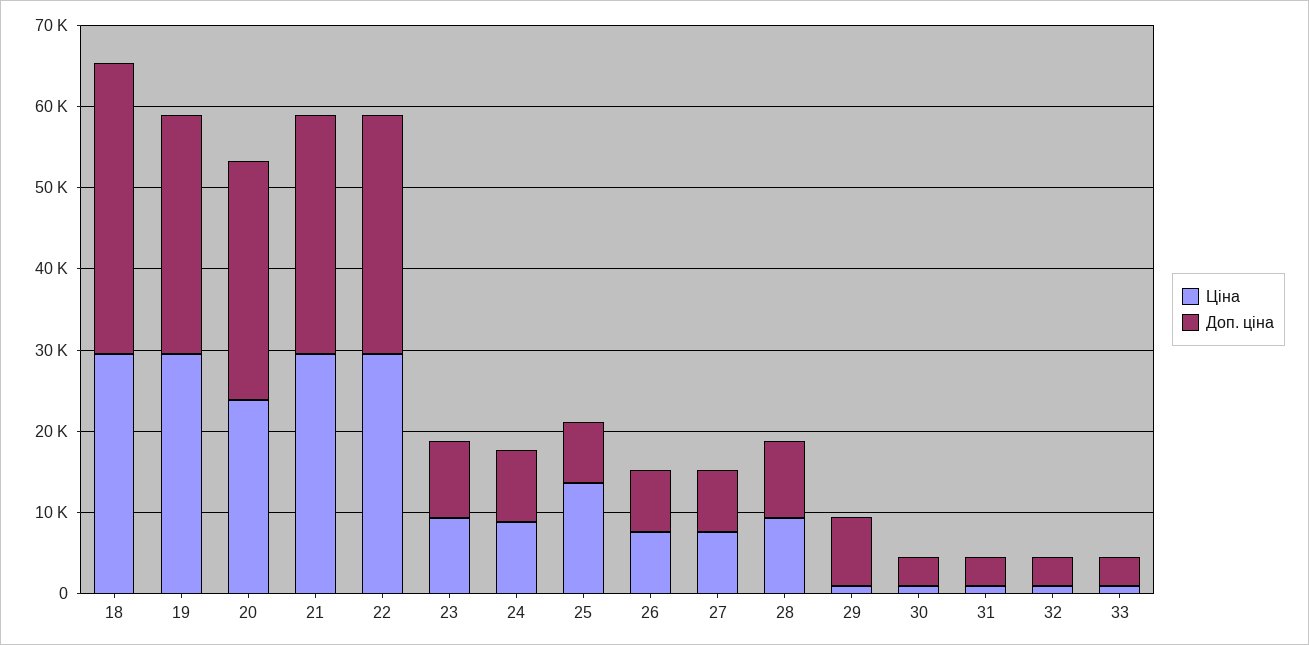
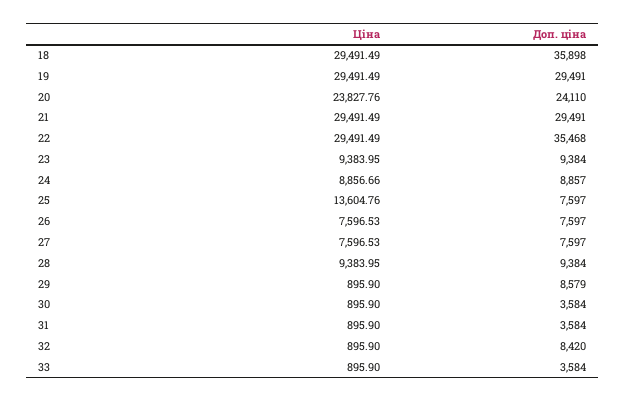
  {
    "Ціна": {
      "18": 29491.49,
      "19": 29491.49,
      "20": 23827.76,
      "21": 29491.49,
      "22": 29491.49,
      "23": 9383.95,
      "24": 8856.66,
      "25": 13604.76,
      "26": 7596.53,
      "27": 7596.53,
      "28": 9383.95,
      "29": 895.9,
      "30": 895.9,
      "31": 895.9,
      "32": 895.9,
      "33": 895.9
    },
    "Доп. ціна": {
      "18": 35898,
      "19": 29491,
-     "20": 30000,
+     "20": 24110,
      "21": 29491,
-     "22": 30000,
+     "22": 35468,
      "23": 9384,
      "24": 8857,
      "25": 7597,
      "26": 7597,
      "27": 7597,
      "28": 9384,
      "29": 8579,
      "30": 3584,
      "31": 3584,
-     "32": 4000,
+     "32": 8420,
      "33": 3584
    }
  }

